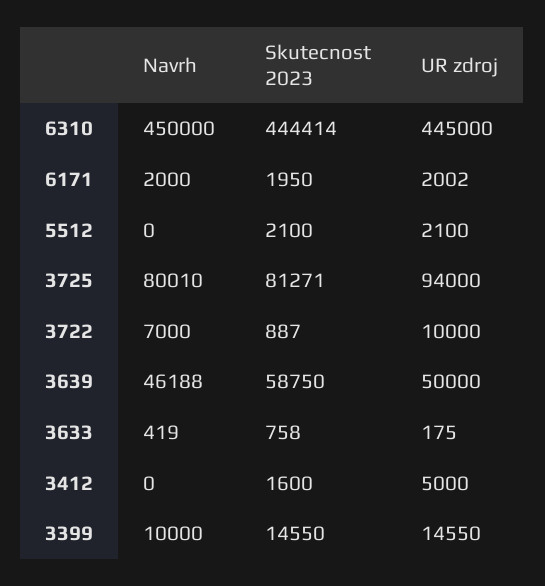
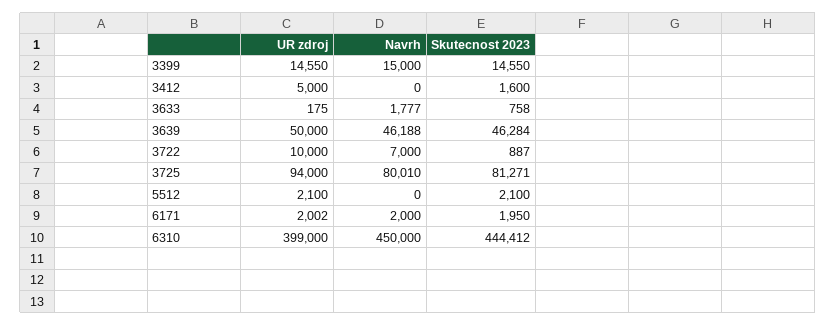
  {
    "Navrh": {
      "6310": 450000,
      "6171": 2000,
      "5512": 0,
      "3725": 80010,
      "3722": 7000,
      "3639": 46188,
-     "3633": 419,
+     "3633": 1777,
      "3412": 0,
-     "3399": 10000
+     "3399": 15000
    },
    "Skutecnost 2023": {
-     "6310": 444414,
+     "6310": 444412,
      "6171": 1950,
      "5512": 2100,
      "3725": 81271,
      "3722": 887,
-     "3639": 58750,
+     "3639": 46284,
      "3633": 758,
      "3412": 1600,
      "3399": 14550
    },
    "UR zdroj": {
-     "6310": 445000,
+     "6310": 399000,
      "6171": 2002,
      "5512": 2100,
      "3725": 94000,
      "3722": 10000,
      "3639": 50000,
      "3633": 175,
      "3412": 5000,
      "3399": 14550
    }
  }

